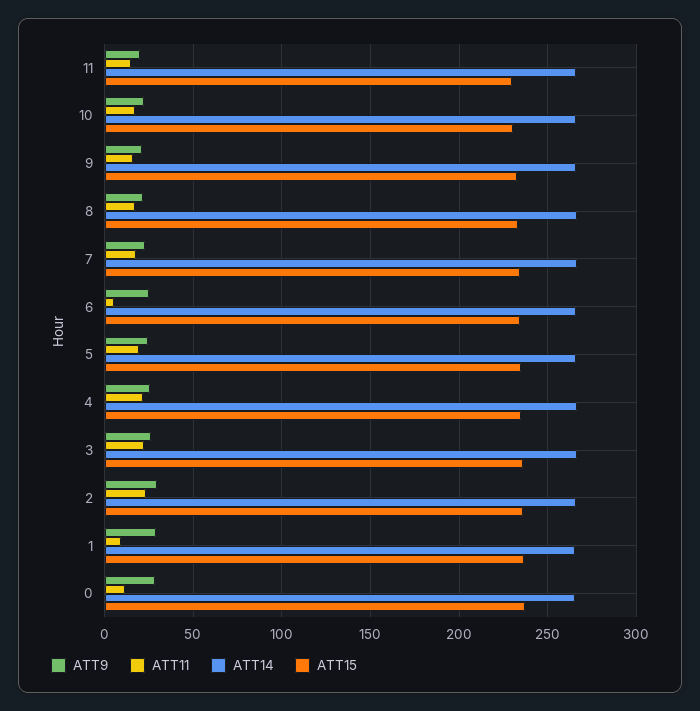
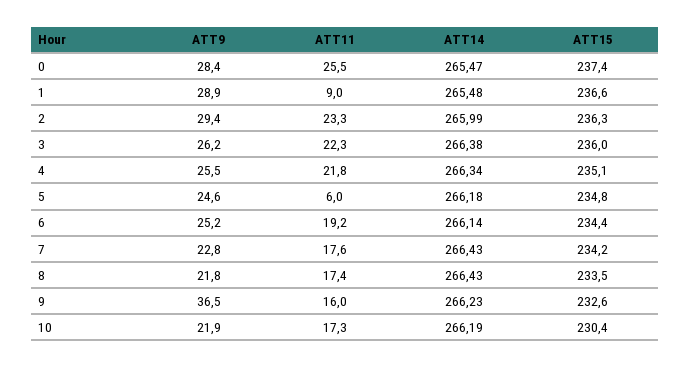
  {
    "ATT9": {
-     "11": 20,
      "10": 21.9,
-     "9": 20,
+     "9": 36.5,
      "8": 21.8,
      "7": 22.8,
      "6": 25.2,
      "5": 24.6,
      "4": 25.5,
      "3": 26.2,
      "2": 29.4,
      "1": 28.9,
      "0": 28.4
    },
    "ATT11": {
-     "11": 15,
      "10": 17.3,
      "9": 16,
      "8": 17.4,
      "7": 17.6,
-     "6": 5,
+     "6": 19.2,
-     "5": 20,
+     "5": 6,
      "4": 21.8,
      "3": 22.3,
      "2": 23.3,
      "1": 9,
-     "0": 10
+     "0": 25.5
    },
    "ATT14": {
-     "11": 265,
      "10": 266.19,
      "9": 266.23,
      "8": 266.43,
      "7": 266.43,
      "6": 266.14,
      "5": 266.18,
      "4": 266.34,
      "3": 266.38,
      "2": 265.99,
      "1": 265.48,
      "0": 265.47
    },
    "ATT15": {
-     "11": 230,
      "10": 230.4,
      "9": 232.6,
      "8": 233.5,
      "7": 234.2,
      "6": 234.4,
      "5": 234.8,
      "4": 235.1,
      "3": 236,
      "2": 236.3,
      "1": 236.6,
      "0": 237.4
    }
  }

